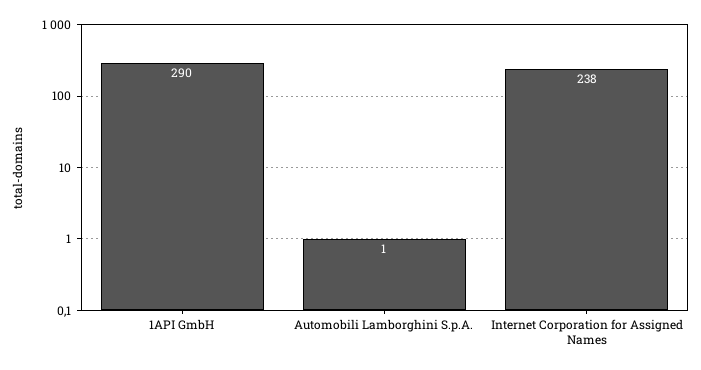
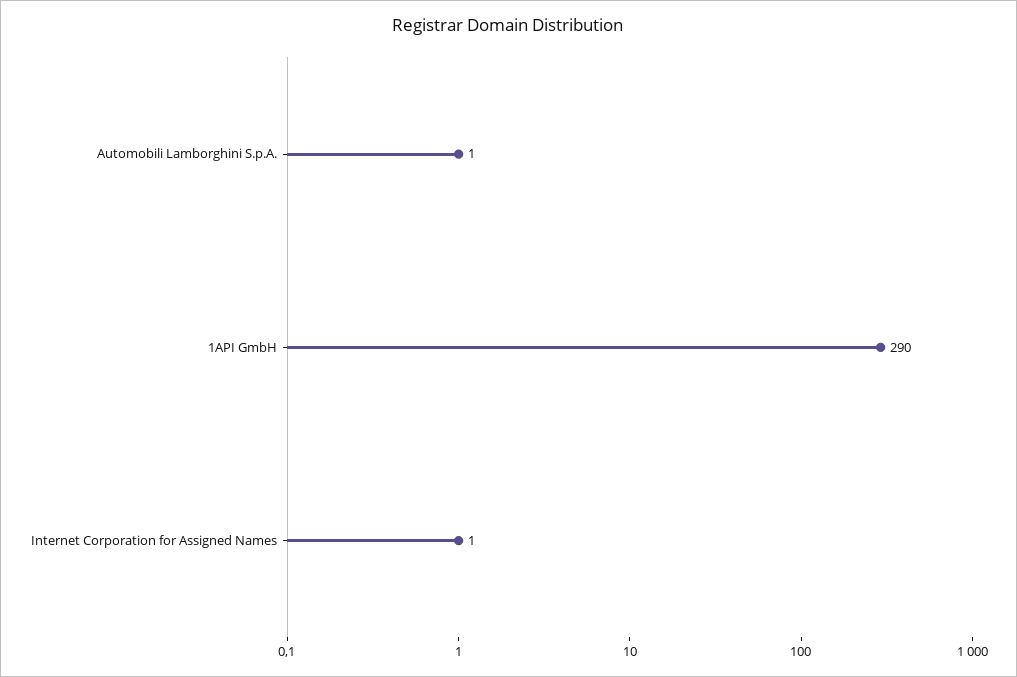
  {
    "1API GmbH": 290,
    "Automobili Lamborghini S.p.A.": 1,
-   "Internet Corporation for Assigned Names": 238
+   "Internet Corporation for Assigned Names": 1
  }

